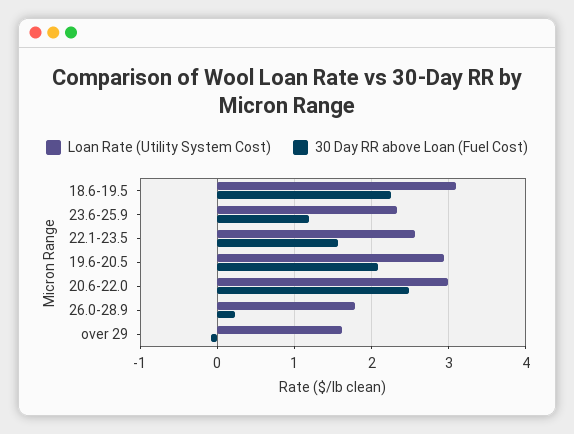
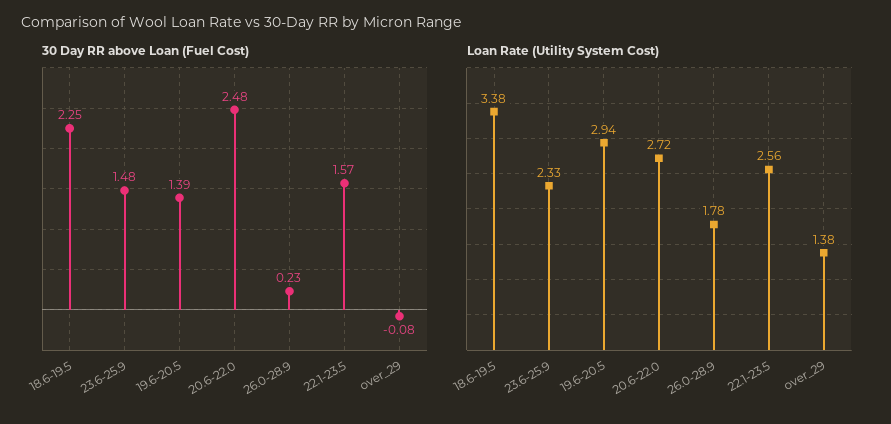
  {
    "Loan Rate (Utility System Cost)": {
-     "18.6-19.5": 3.1,
+     "18.6-19.5": 3.38,
      "23.6-25.9": 2.33,
      "22.1-23.5": 2.56,
      "19.6-20.5": 2.94,
-     "20.6-22.0": 3,
+     "20.6-22.0": 2.72,
      "26.0-28.9": 1.78,
-     "over 29": 1.6
+     "over 29": 1.38
    },
    "30 Day RR above Loan (Fuel Cost)": {
      "18.6-19.5": 2.25,
-     "23.6-25.9": 1.2,
+     "23.6-25.9": 1.48,
      "22.1-23.5": 1.57,
-     "19.6-20.5": 2.1,
+     "19.6-20.5": 1.39,
      "20.6-22.0": 2.48,
      "26.0-28.9": 0.23,
      "over 29": -0.08
    }
  }

